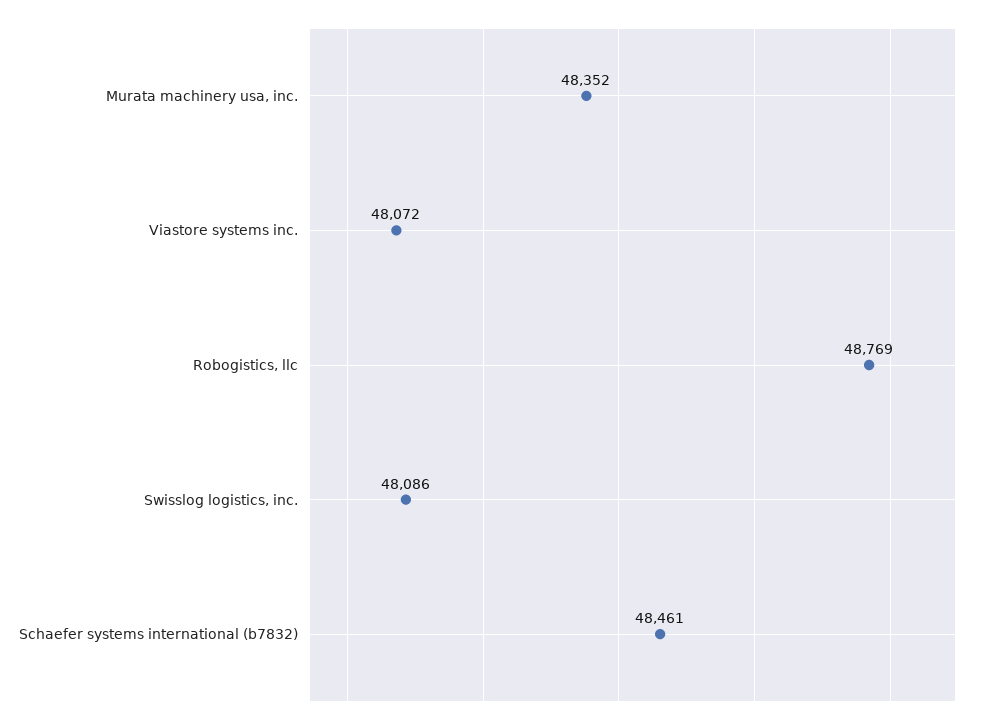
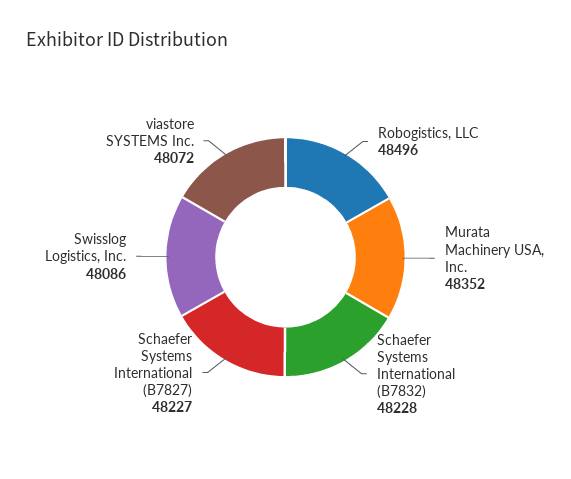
  {
    "Murata machinery usa, inc.": 48352,
    "Viastore systems inc.": 48072,
-   "Robogistics, llc": 48769,
+   "Robogistics, llc": 48496,
    "Swisslog logistics, inc.": 48086,
-   "Schaefer systems international (b7832)": 48461
+   "Schaefer systems international (b7832)": 48228,
+   "Schaefer Systems International (B7827)": 48227
  }

